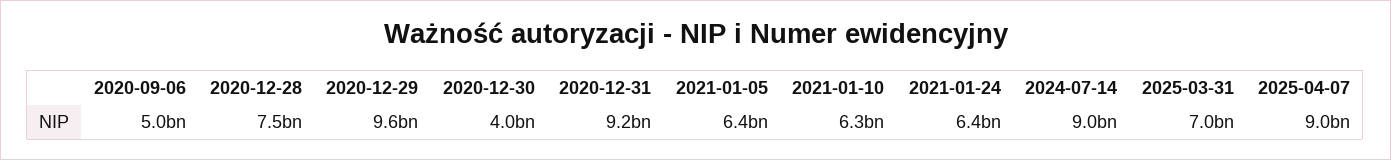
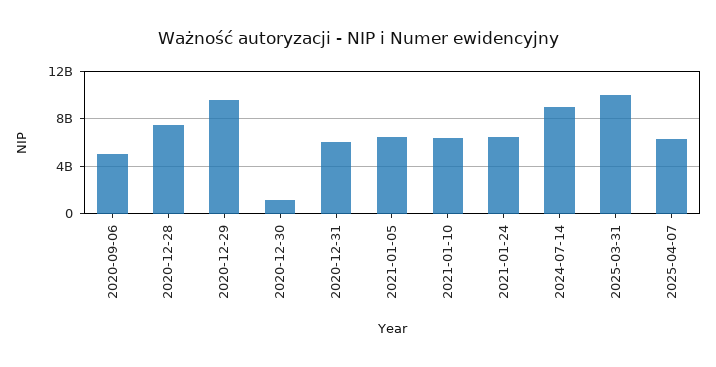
  {
    "2020-09-06": 5000000000,
    "2020-12-28": 7500000000,
    "2020-12-29": 9600000000,
-   "2020-12-30": 4000000000,
+   "2020-12-30": 1000000000,
-   "2020-12-31": 9200000000,
+   "2020-12-31": 6000000000,
    "2021-01-05": 6400000000,
    "2021-01-10": 6300000000,
    "2021-01-24": 6400000000,
    "2024-07-14": 9000000000,
-   "2025-03-31": 7000000000,
+   "2025-03-31": 10000000000,
-   "2025-04-07": 9000000000
+   "2025-04-07": 6000000000
  }

